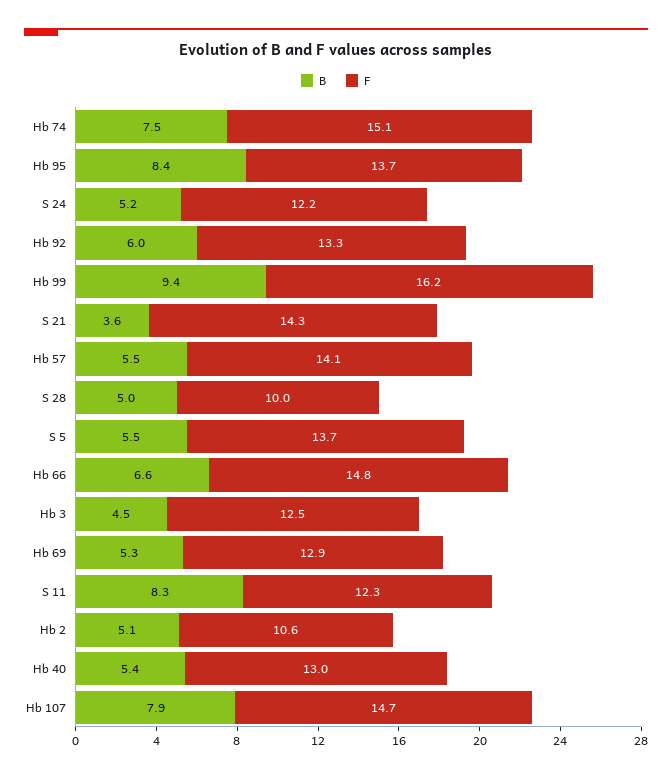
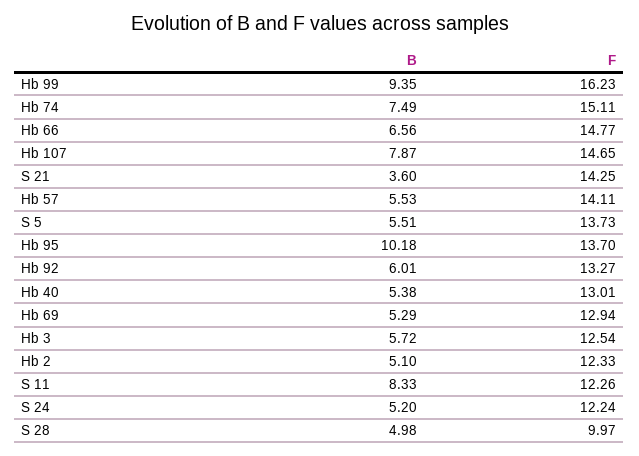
  {
    "B": {
      "Hb 74": 7.49,
-     "Hb 95": 8.4,
+     "Hb 95": 10.18,
      "S 24": 5.2,
      "Hb 92": 6.01,
      "Hb 99": 9.35,
      "S 21": 3.6,
      "Hb 57": 5.53,
      "S 28": 4.98,
      "S 5": 5.51,
      "Hb 66": 6.56,
-     "Hb 3": 4.5,
+     "Hb 3": 5.72,
      "Hb 69": 5.29,
      "S 11": 8.33,
      "Hb 2": 5.1,
      "Hb 40": 5.38,
      "Hb 107": 7.87
    },
    "F": {
      "Hb 74": 15.11,
      "Hb 95": 13.7,
      "S 24": 12.24,
      "Hb 92": 13.27,
      "Hb 99": 16.23,
      "S 21": 14.25,
      "Hb 57": 14.11,
      "S 28": 9.97,
      "S 5": 13.73,
      "Hb 66": 14.77,
      "Hb 3": 12.54,
      "Hb 69": 12.94,
      "S 11": 12.26,
-     "Hb 2": 10.6,
+     "Hb 2": 12.33,
      "Hb 40": 13.01,
      "Hb 107": 14.65
    }
  }

